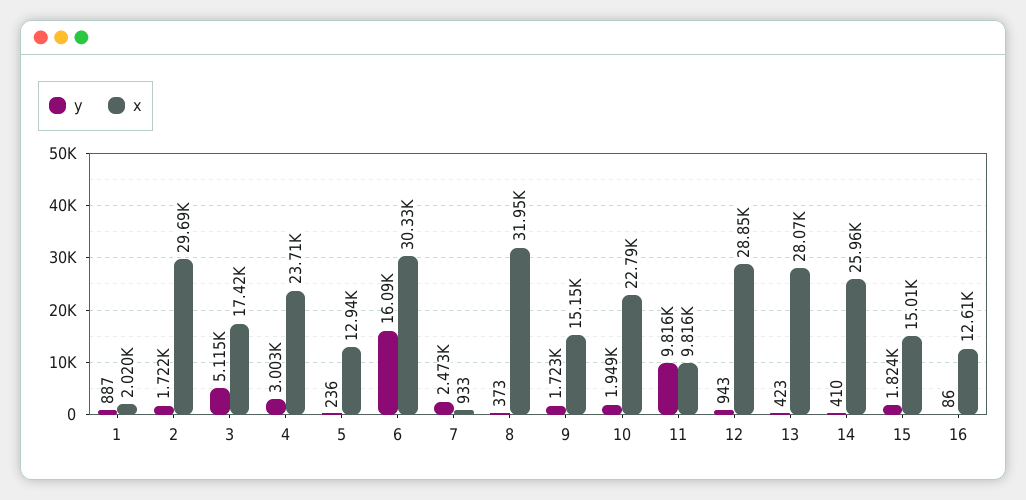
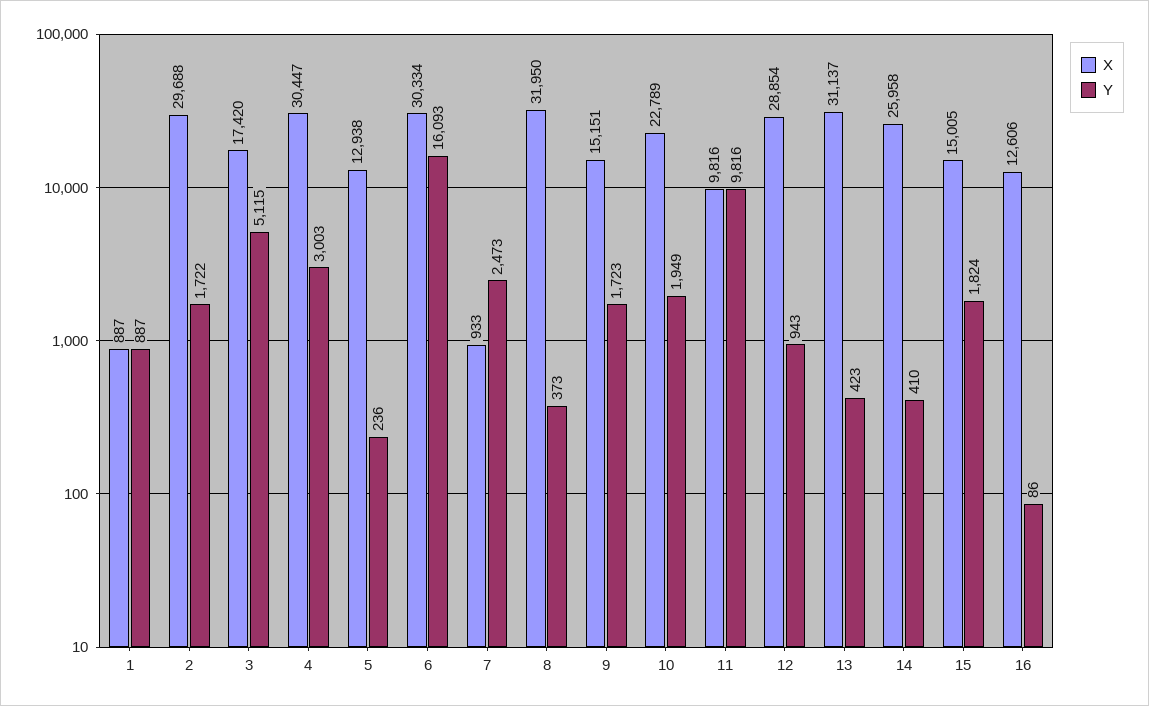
  {
    "y": {
      "1": 887,
      "2": 1722,
      "3": 5115,
      "4": 3003,
      "5": 236,
      "6": 16093,
      "7": 2473,
      "8": 373,
      "9": 1723,
      "10": 1949,
      "11": 9816,
      "12": 943,
      "13": 423,
      "14": 410,
      "15": 1824,
      "16": 86
    },
    "x": {
-     "1": 2020,
+     "1": 887,
      "2": 29688,
      "3": 17420,
-     "4": 23710,
+     "4": 30447,
      "5": 12938,
      "6": 30334,
      "7": 933,
      "8": 31950,
      "9": 15151,
      "10": 22789,
      "11": 9816,
      "12": 28854,
-     "13": 28070,
+     "13": 31137,
      "14": 25958,
      "15": 15005,
      "16": 12606
    }
  }

